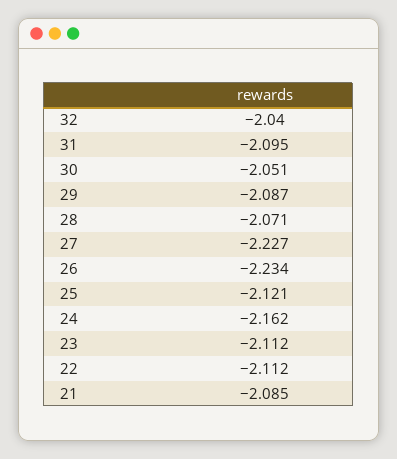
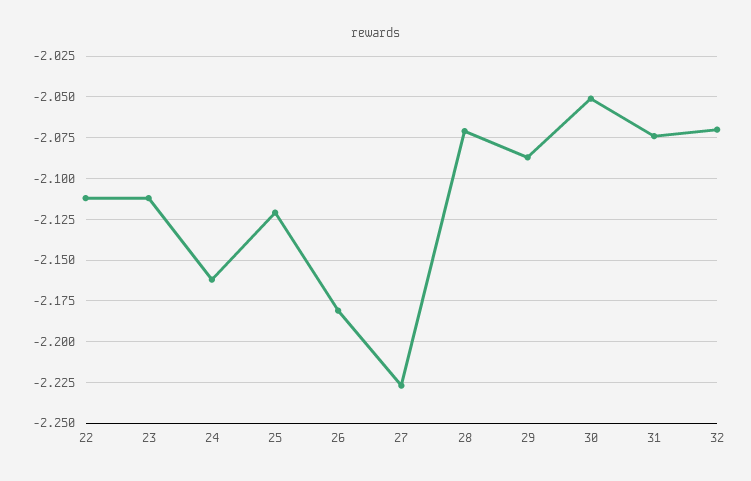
  {
-   "32": -2.04,
+   "32": -2.07,
-   "31": -2.095,
+   "31": -2.075,
    "30": -2.051,
    "29": -2.087,
    "28": -2.071,
    "27": -2.227,
-   "26": -2.234,
+   "26": -2.18,
    "25": -2.121,
    "24": -2.162,
    "23": -2.112,
-   "22": -2.112,
+   "22": -2.112
-   "21": -2.085
  }

